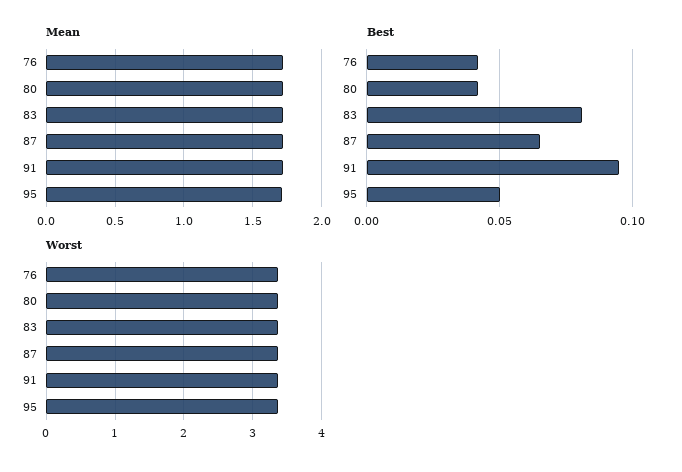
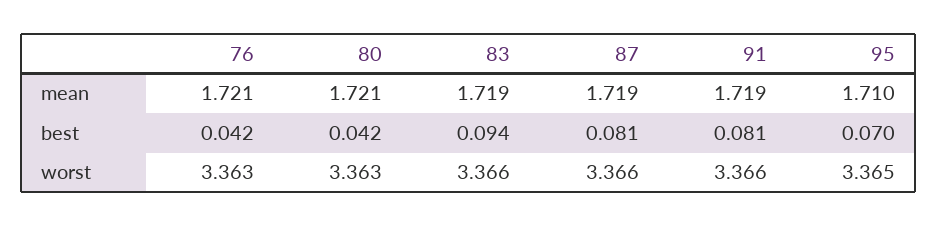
  {
    "Mean": {
      "76": 1.721,
      "80": 1.721,
      "83": 1.719,
      "87": 1.719,
      "91": 1.719,
      "95": 1.71
    },
    "Best": {
      "76": 0.042,
      "80": 0.042,
-     "83": 0.08,
+     "83": 0.094,
-     "87": 0.065,
+     "87": 0.081,
-     "91": 0.095,
+     "91": 0.081,
-     "95": 0.05
+     "95": 0.07
    },
    "Worst": {
      "76": 3.363,
      "80": 3.363,
      "83": 3.366,
      "87": 3.366,
      "91": 3.366,
      "95": 3.365
    }
  }

